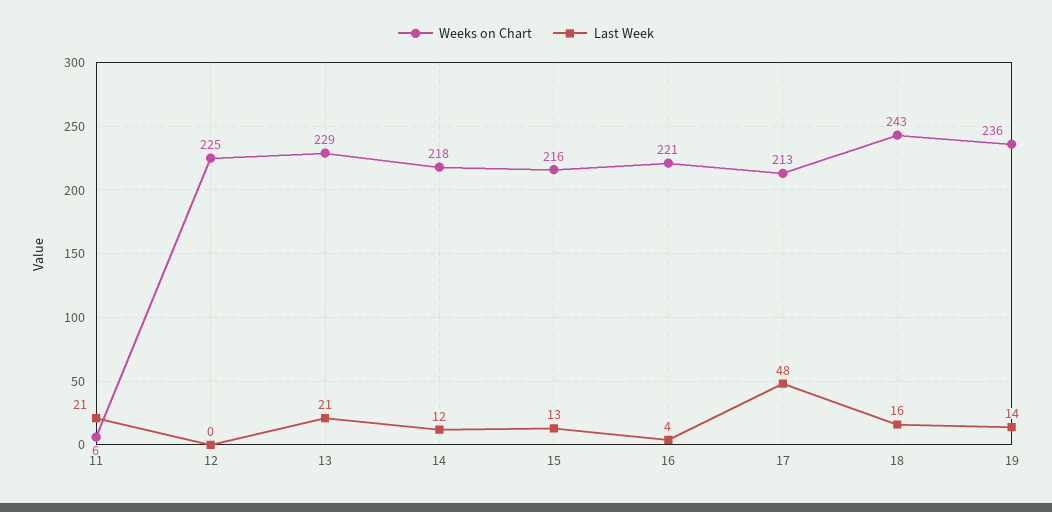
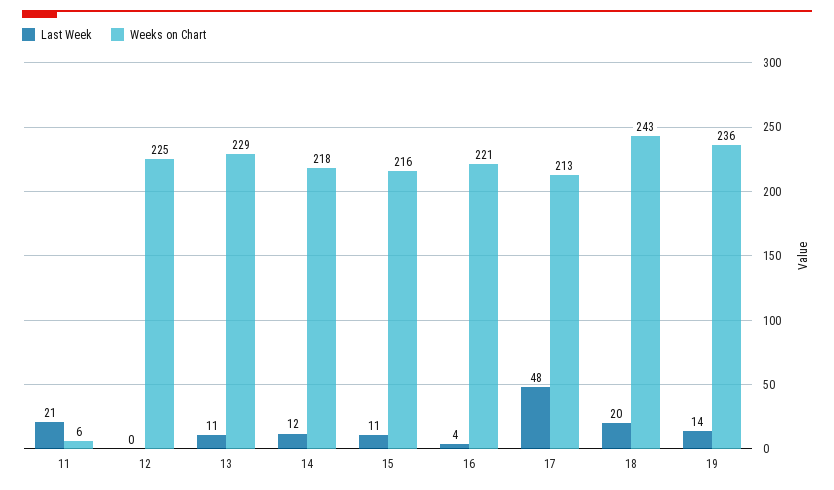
  {
    "Weeks on Chart": {
      "11": 6,
      "12": 225,
      "13": 229,
      "14": 218,
      "15": 216,
      "16": 221,
      "17": 213,
      "18": 243,
      "19": 236
    },
    "Last Week": {
      "11": 21,
      "12": 0,
-     "13": 21,
+     "13": 11,
      "14": 12,
-     "15": 13,
+     "15": 11,
      "16": 4,
      "17": 48,
-     "18": 16,
+     "18": 20,
      "19": 14
    }
  }

